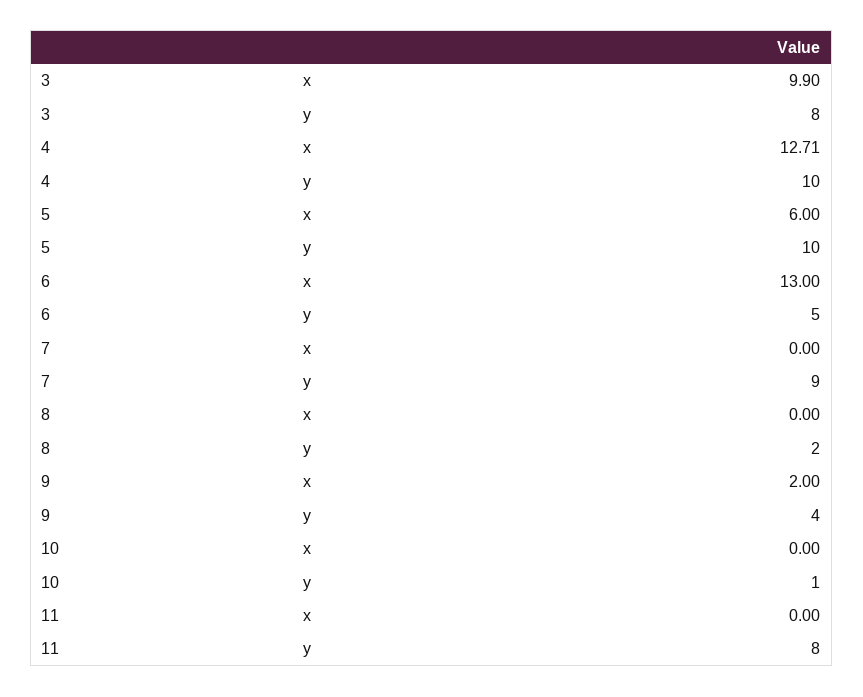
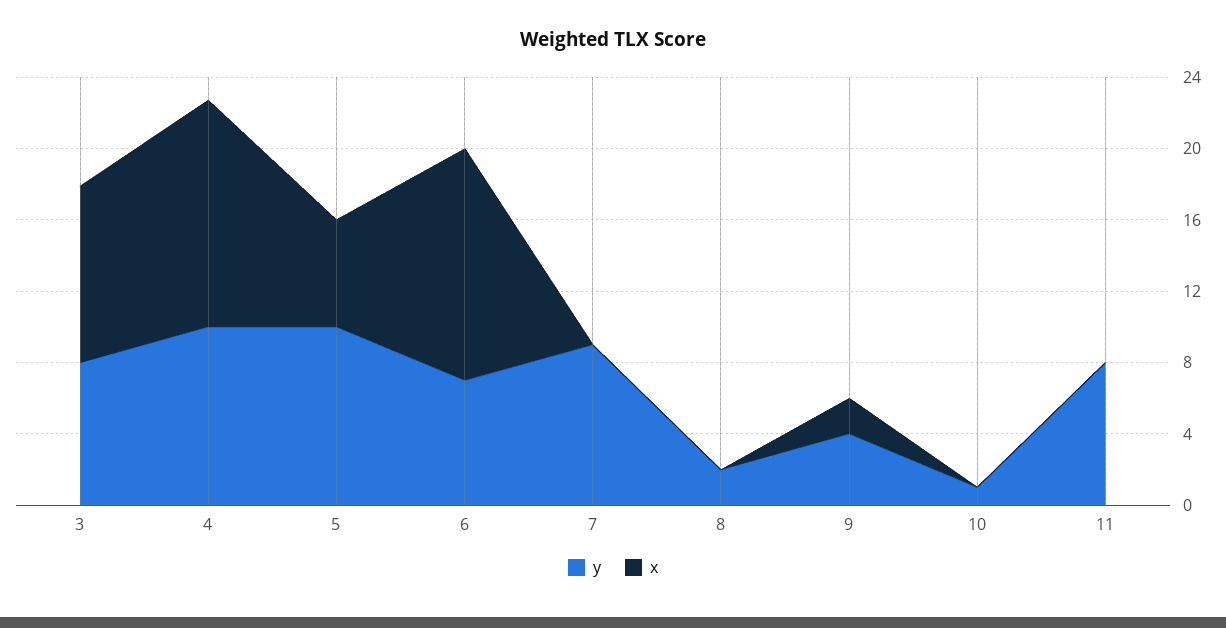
  {
    "x": {
      "3": 9.9,
      "4": 12.71,
      "5": 6,
      "6": 13,
      "7": 0,
      "8": 0,
      "9": 2,
      "10": 0,
      "11": 0
    },
    "y": {
      "3": 8,
      "4": 10,
      "5": 10,
-     "6": 5,
+     "6": 7,
      "7": 9,
      "8": 2,
      "9": 4,
      "10": 1,
      "11": 8
    }
  }

